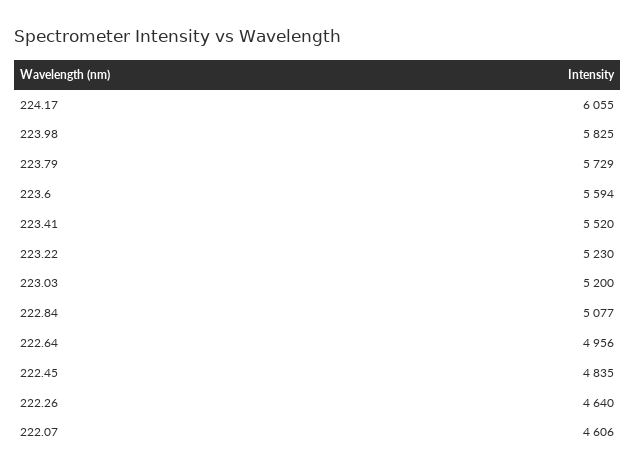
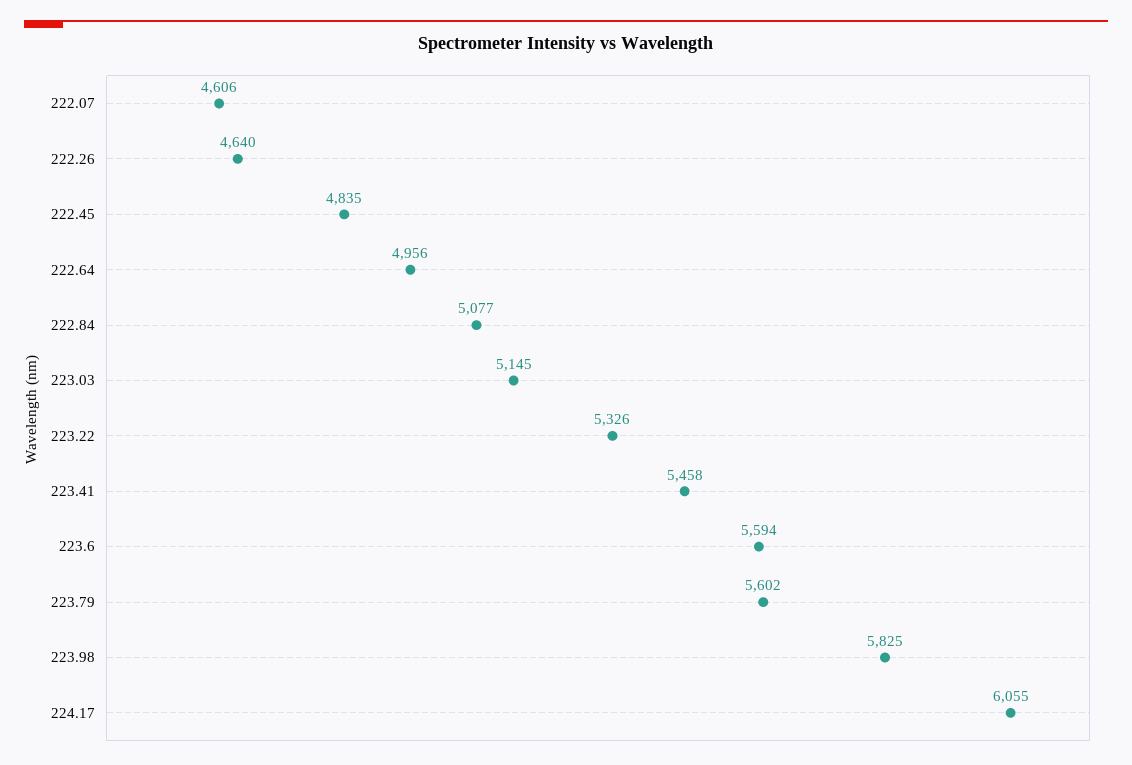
  {
    "224.17": 6055,
    "223.98": 5825,
-   "223.79": 5729,
+   "223.79": 5602,
    "223.6": 5594,
-   "223.41": 5520,
+   "223.41": 5458,
-   "223.22": 5230,
+   "223.22": 5326,
-   "223.03": 5200,
+   "223.03": 5145,
    "222.84": 5077,
    "222.64": 4956,
    "222.45": 4835,
    "222.26": 4640,
    "222.07": 4606
  }

